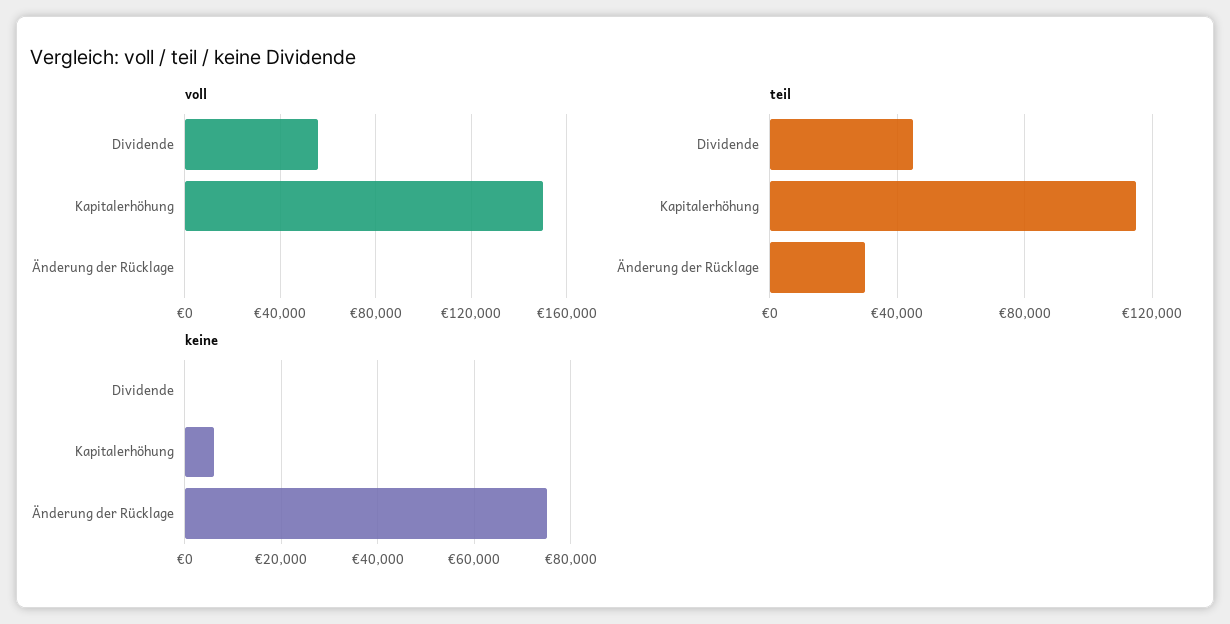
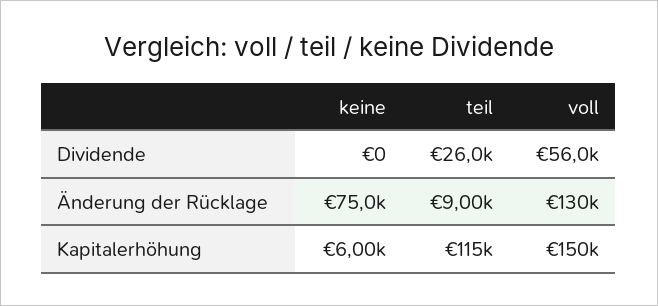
  {
    "voll": {
      "Dividende": 56000,
      "Kapitalerhöhung": 150000,
-     "Änderung der Rücklage": 0
+     "Änderung der Rücklage": 130000
    },
    "teil": {
-     "Dividende": 45000,
+     "Dividende": 26000,
      "Kapitalerhöhung": 115000,
-     "Änderung der Rücklage": 30000
+     "Änderung der Rücklage": 9000
    },
    "keine": {
      "Dividende": 0,
      "Kapitalerhöhung": 6000,
      "Änderung der Rücklage": 75000
    }
  }

